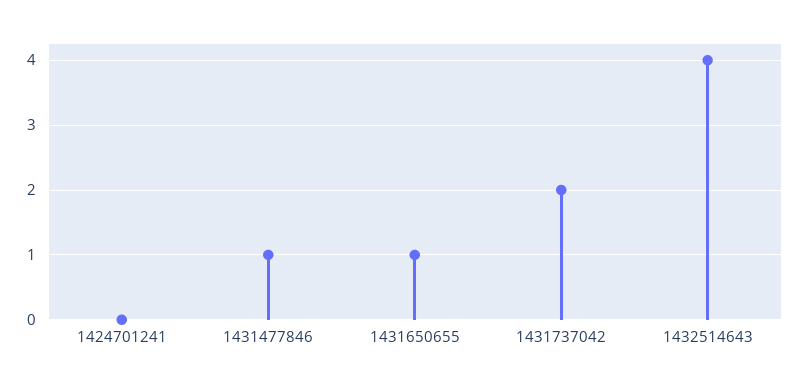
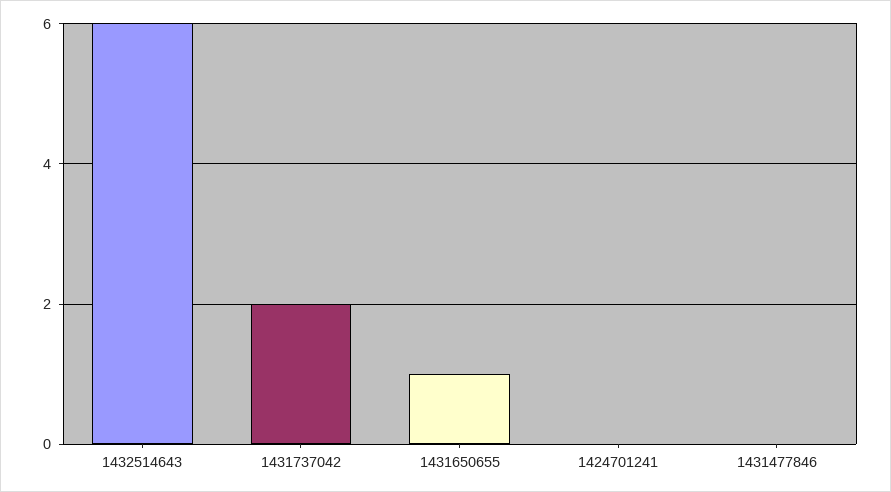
  {
    "1424701241": 0,
-   "1431477846": 1,
+   "1431477846": 0,
    "1431650655": 1,
    "1431737042": 2,
-   "1432514643": 4
+   "1432514643": 6
  }

